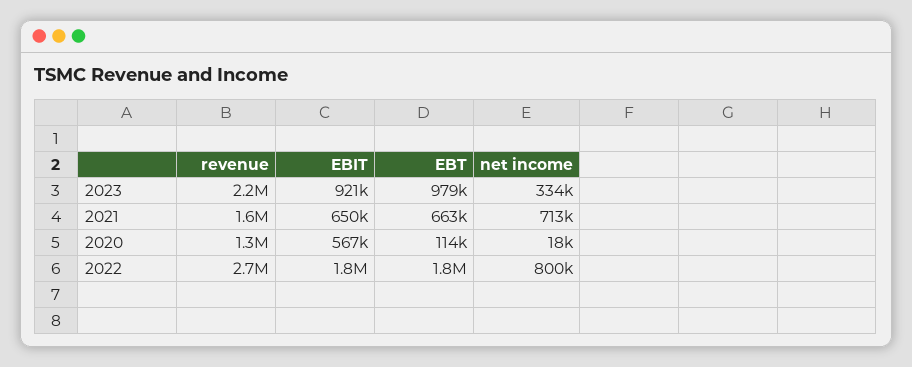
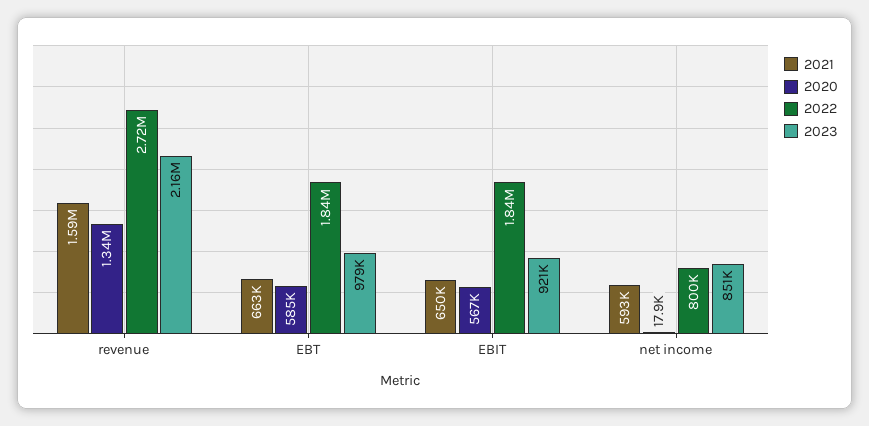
  {
    "2023": {
      "revenue": 2160000,
      "EBIT": 921000,
      "EBT": 979000,
-     "net income": 334000
+     "net income": 851000
    },
    "2021": {
      "revenue": 1590000,
      "EBIT": 650000,
      "EBT": 663000,
-     "net income": 713000
+     "net income": 593000
    },
    "2020": {
      "revenue": 1340000,
      "EBIT": 567000,
-     "EBT": 114000,
+     "EBT": 585000,
      "net income": 17900
    },
    "2022": {
      "revenue": 2720000,
      "EBIT": 1840000,
      "EBT": 1840000,
      "net income": 800000
    }
  }

